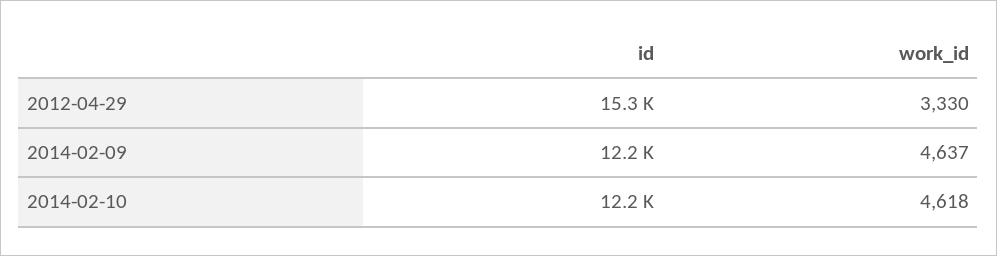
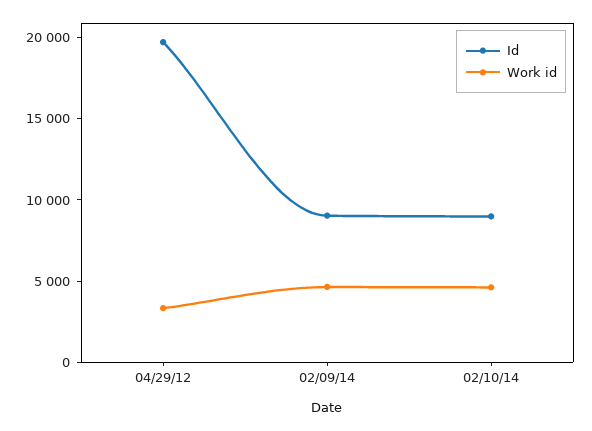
  {
    "id": {
-     "2012-04-29": 15300,
+     "2012-04-29": 20000,
-     "2014-02-09": 12200,
+     "2014-02-09": 9000,
-     "2014-02-10": 12200
+     "2014-02-10": 9000
    },
    "work_id": {
      "2012-04-29": 3330,
      "2014-02-09": 4637,
      "2014-02-10": 4618
    }
  }

